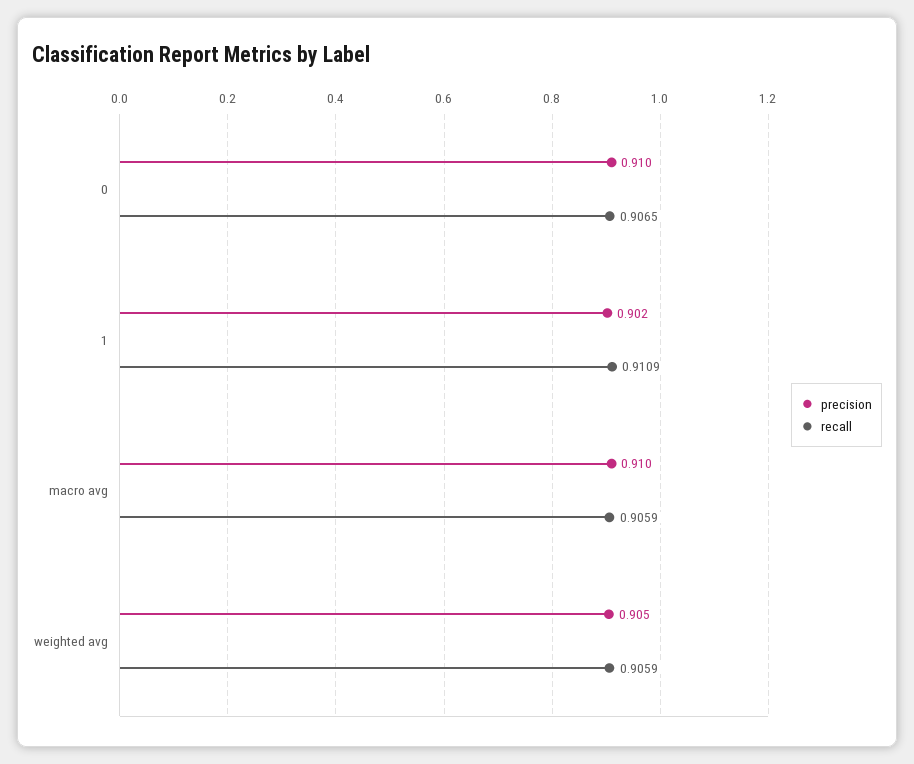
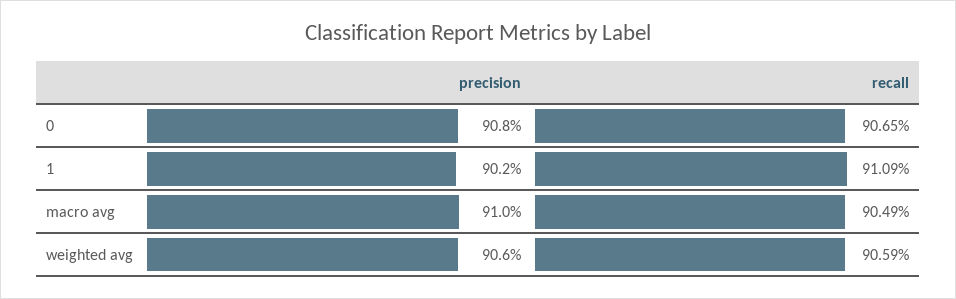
  {
    "precision": {
-     "0": 0.91,
+     "0": 0.908,
      "1": 0.902,
      "macro avg": 0.91,
-     "weighted avg": 0.905
+     "weighted avg": 0.906
    },
    "recall": {
      "0": 0.9065,
      "1": 0.9109,
-     "macro avg": 0.9059,
+     "macro avg": 0.9049,
      "weighted avg": 0.9059
    }
  }

